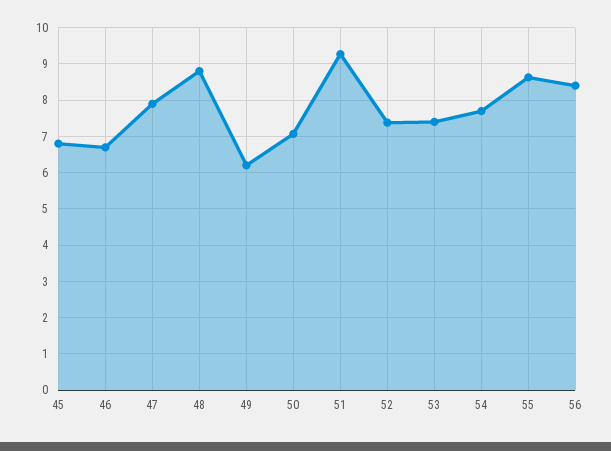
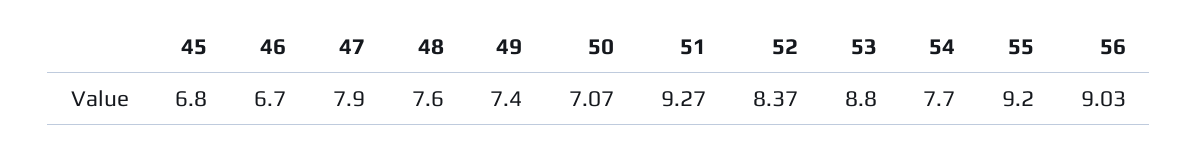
  {
    "45": 6.8,
    "46": 6.7,
    "47": 7.9,
-   "48": 8.8,
+   "48": 7.6,
-   "49": 6.2,
+   "49": 7.4,
    "50": 7.07,
    "51": 9.27,
-   "52": 7.4,
+   "52": 8.37,
-   "53": 7.4,
+   "53": 8.8,
    "54": 7.7,
-   "55": 8.6,
+   "55": 9.2,
-   "56": 8.4
+   "56": 9.03
  }

